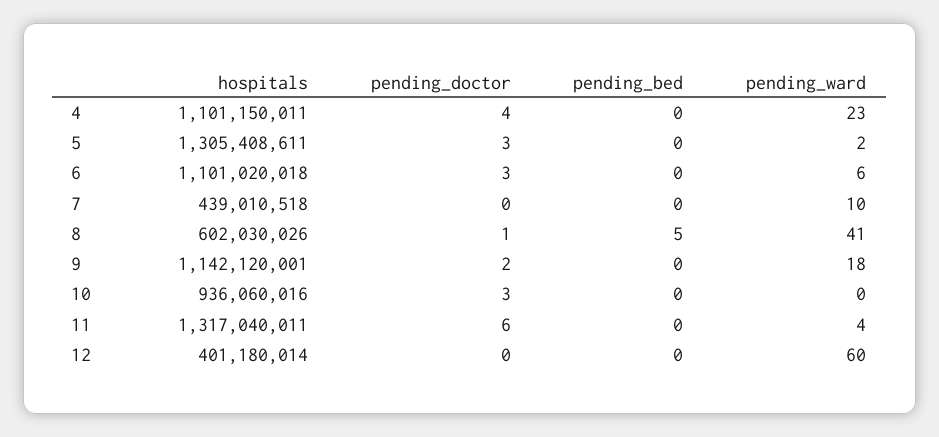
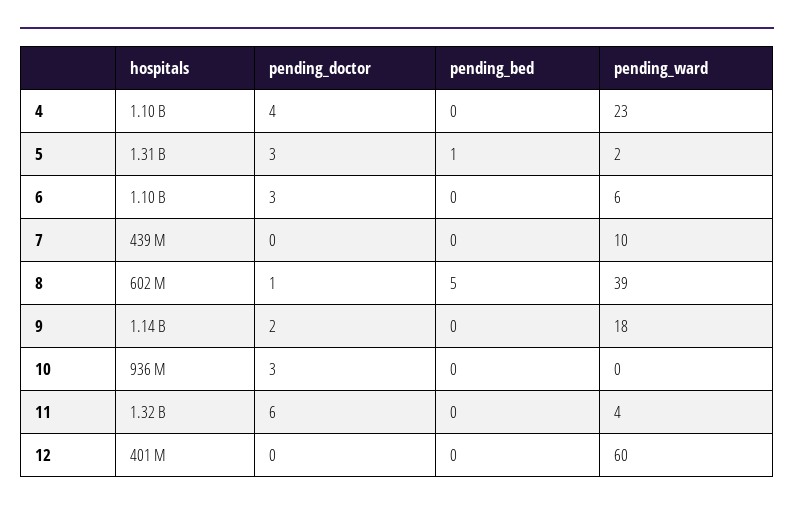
  {
    "hospitals": {
      "4": 1101150011,
      "5": 1305408611,
      "6": 1101020018,
      "7": 439010518,
      "8": 602030026,
      "9": 1142120001,
      "10": 936060016,
      "11": 1317040011,
      "12": 401180014
    },
    "pending_doctor": {
      "4": 4,
      "5": 3,
      "6": 3,
      "7": 0,
      "8": 1,
      "9": 2,
      "10": 3,
      "11": 6,
      "12": 0
    },
    "pending_bed": {
      "4": 0,
-     "5": 0,
+     "5": 1,
      "6": 0,
      "7": 0,
      "8": 5,
      "9": 0,
      "10": 0,
      "11": 0,
      "12": 0
    },
    "pending_ward": {
      "4": 23,
      "5": 2,
      "6": 6,
      "7": 10,
-     "8": 41,
+     "8": 39,
      "9": 18,
      "10": 0,
      "11": 4,
      "12": 60
    }
  }

